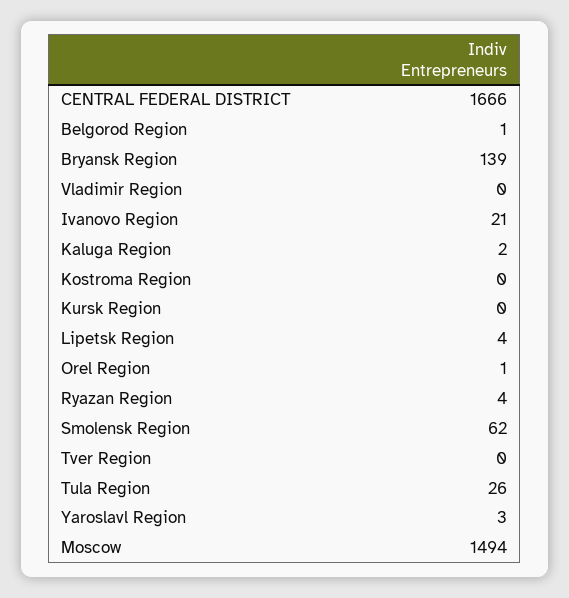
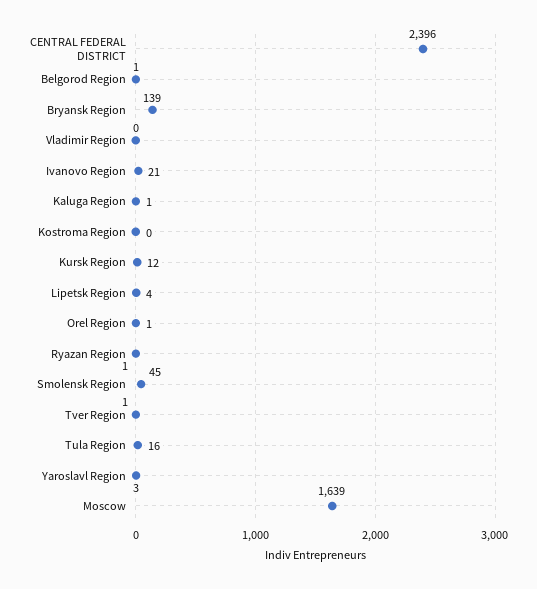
  {
-   "CENTRAL FEDERAL DISTRICT": 1666,
+   "CENTRAL FEDERAL DISTRICT": 2396,
    "Belgorod Region": 1,
    "Bryansk Region": 139,
    "Vladimir Region": 0,
    "Ivanovo Region": 21,
-   "Kaluga Region": 2,
+   "Kaluga Region": 1,
    "Kostroma Region": 0,
-   "Kursk Region": 0,
+   "Kursk Region": 12,
    "Lipetsk Region": 4,
    "Orel Region": 1,
-   "Ryazan Region": 4,
+   "Ryazan Region": 1,
-   "Smolensk Region": 62,
+   "Smolensk Region": 45,
-   "Tver Region": 0,
+   "Tver Region": 1,
-   "Tula Region": 26,
+   "Tula Region": 16,
    "Yaroslavl Region": 3,
-   "Moscow": 1494
+   "Moscow": 1639
  }

